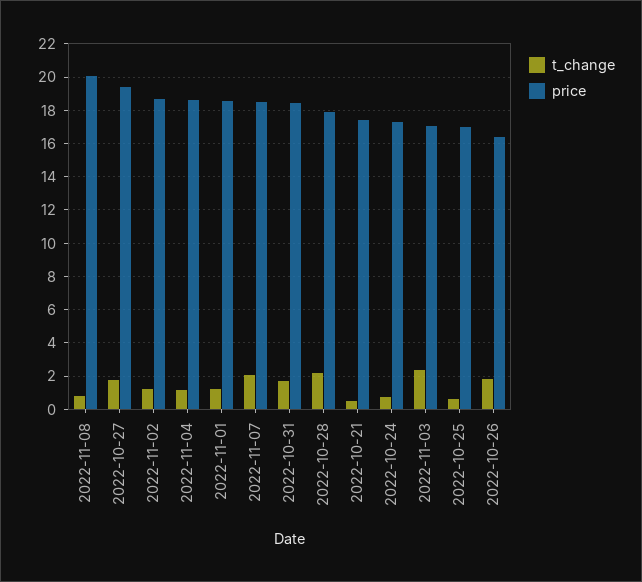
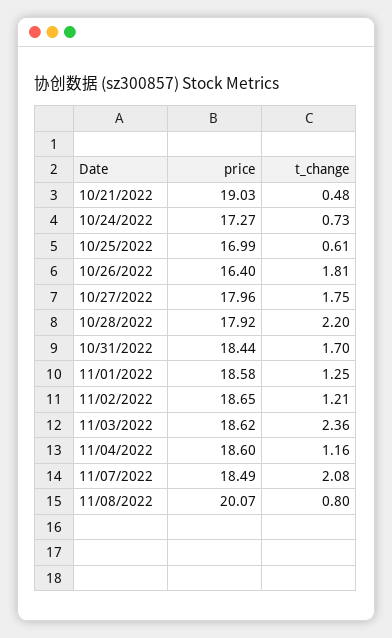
  {
    "t_change": {
      "2022-11-08": 0.8,
      "2022-10-27": 1.75,
      "2022-11-02": 1.21,
      "2022-11-04": 1.16,
      "2022-11-01": 1.25,
      "2022-11-07": 2.08,
      "2022-10-31": 1.7,
      "2022-10-28": 2.2,
      "2022-10-21": 0.48,
      "2022-10-24": 0.73,
      "2022-11-03": 2.36,
      "2022-10-25": 0.61,
      "2022-10-26": 1.81
    },
    "price": {
      "2022-11-08": 20.07,
-     "2022-10-27": 19.5,
+     "2022-10-27": 17.96,
      "2022-11-02": 18.65,
      "2022-11-04": 18.6,
      "2022-11-01": 18.58,
      "2022-11-07": 18.49,
      "2022-10-31": 18.44,
      "2022-10-28": 17.92,
-     "2022-10-21": 17.5,
+     "2022-10-21": 19.03,
      "2022-10-24": 17.27,
-     "2022-11-03": 17,
+     "2022-11-03": 18.62,
      "2022-10-25": 16.99,
      "2022-10-26": 16.4
    }
  }

